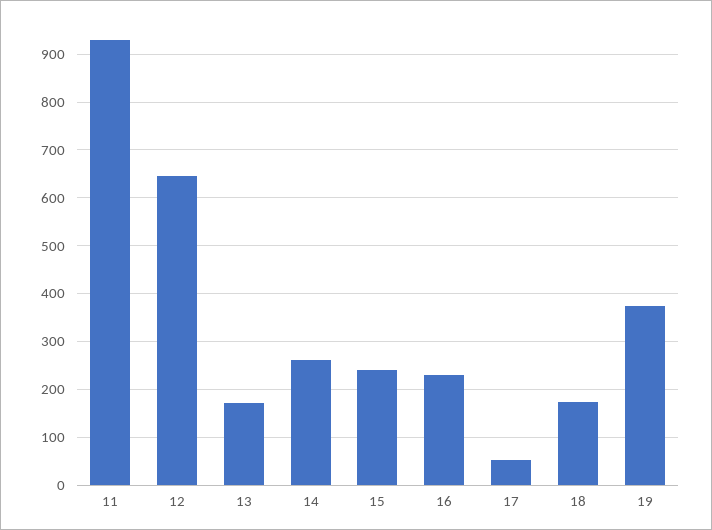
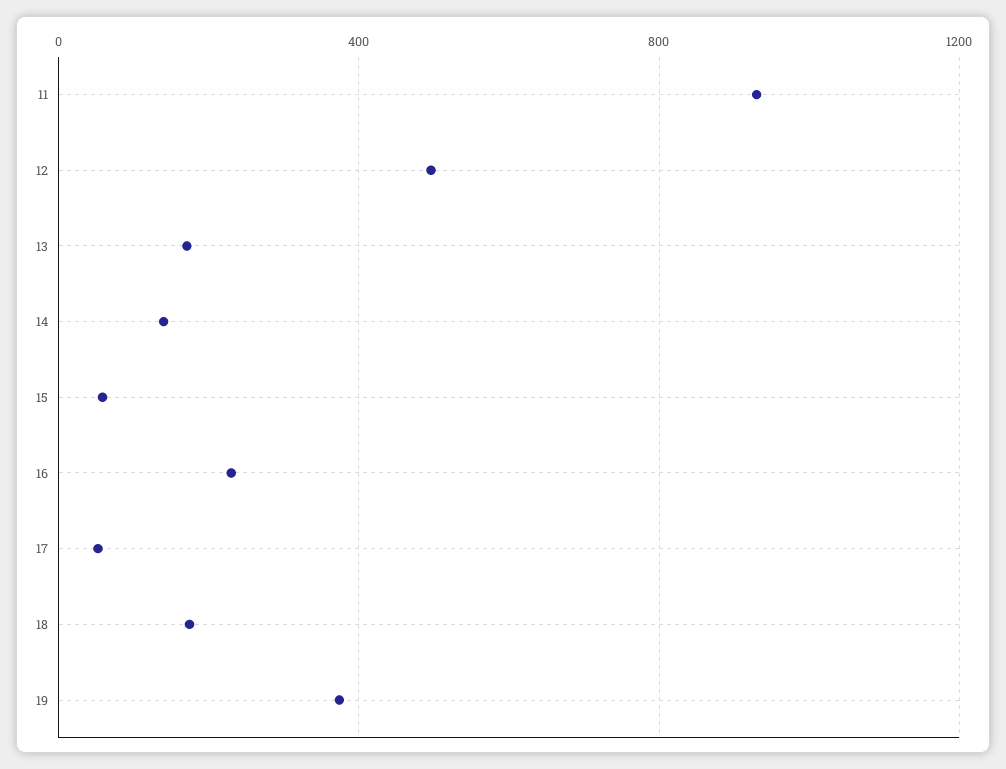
  {
    "11": 940,
-   "12": 640,
+   "12": 500,
    "13": 180,
-   "14": 260,
+   "14": 150,
-   "15": 240,
+   "15": 50,
    "16": 240,
    "17": 60,
    "18": 180,
    "19": 380
  }

